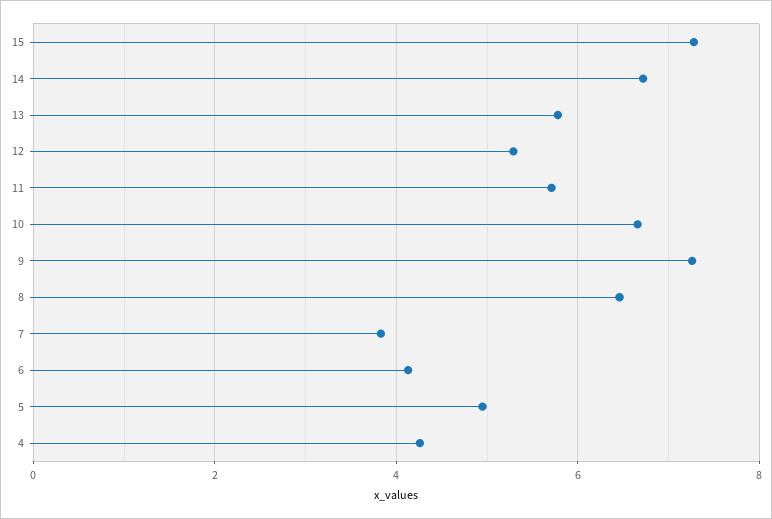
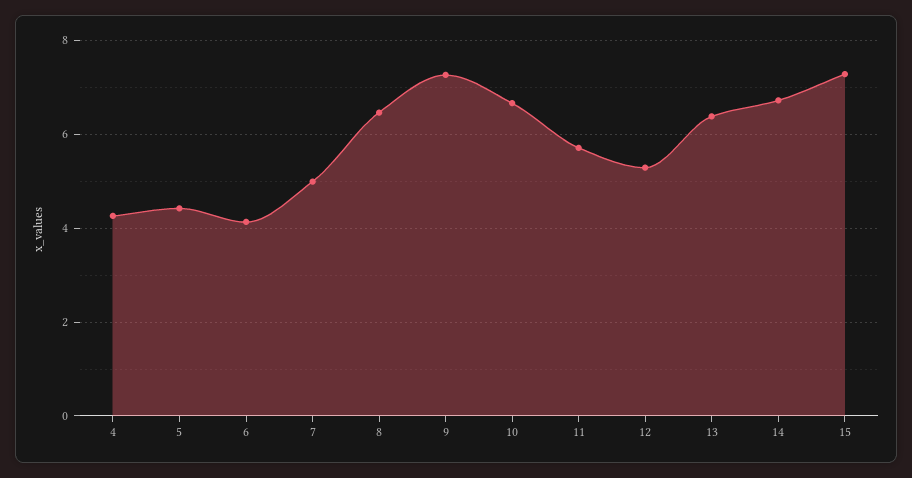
  {
    "15": 7.2,
    "14": 6.8,
-   "13": 5.8,
+   "13": 6.4,
    "12": 5.2,
    "11": 5.8,
    "10": 6.6,
    "9": 7.2,
    "8": 6.4,
-   "7": 3.8,
+   "7": 5,
    "6": 4.2,
-   "5": 5,
+   "5": 4.4,
    "4": 4.2
  }

